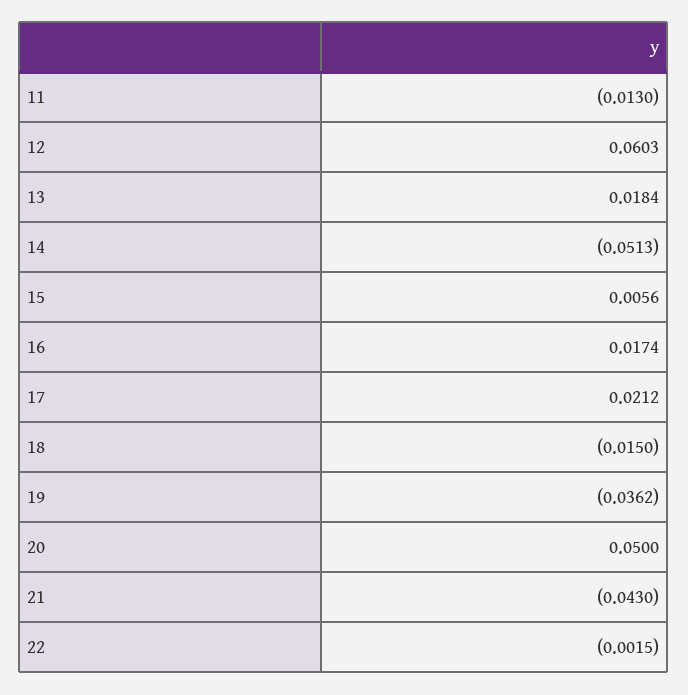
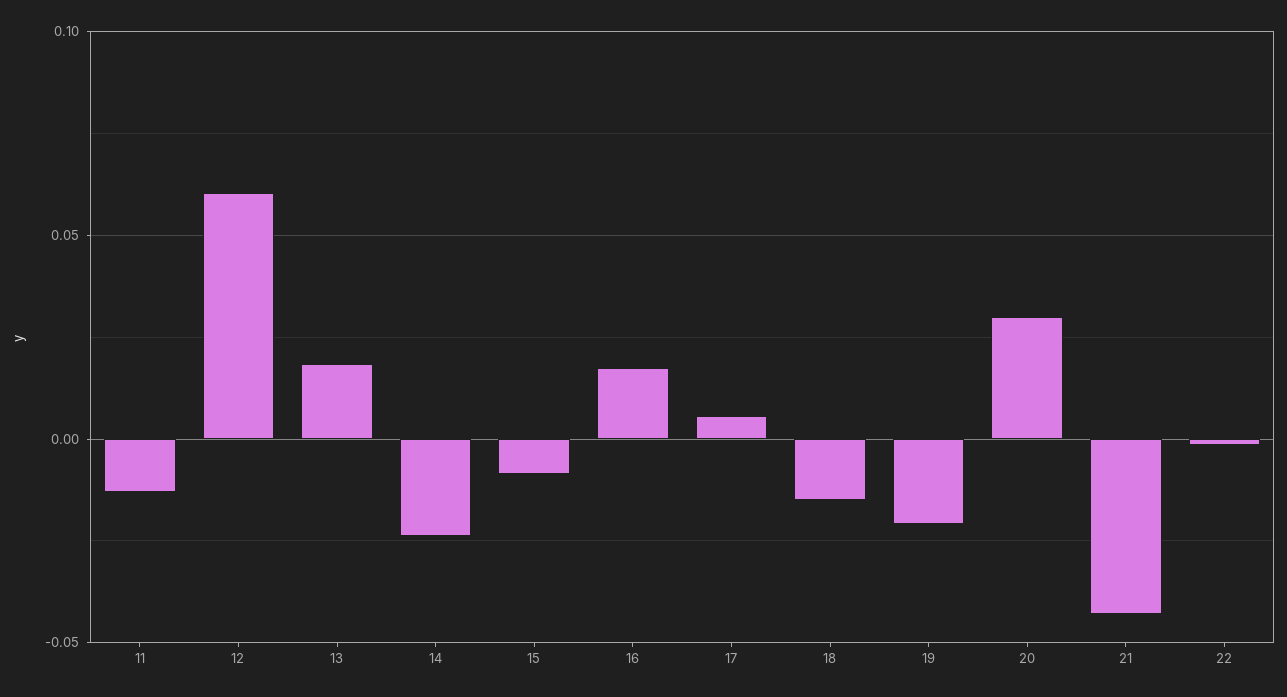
  {
    "11": -0.013,
    "12": 0.0603,
    "13": 0.0184,
-   "14": -0.0513,
+   "14": -0.025,
-   "15": 0.0056,
+   "15": -0.01,
    "16": 0.0174,
-   "17": 0.0212,
+   "17": 0.005,
    "18": -0.015,
-   "19": -0.0362,
+   "19": -0.02,
-   "20": 0.05,
+   "20": 0.03,
    "21": -0.043,
    "22": -0.0015
  }

